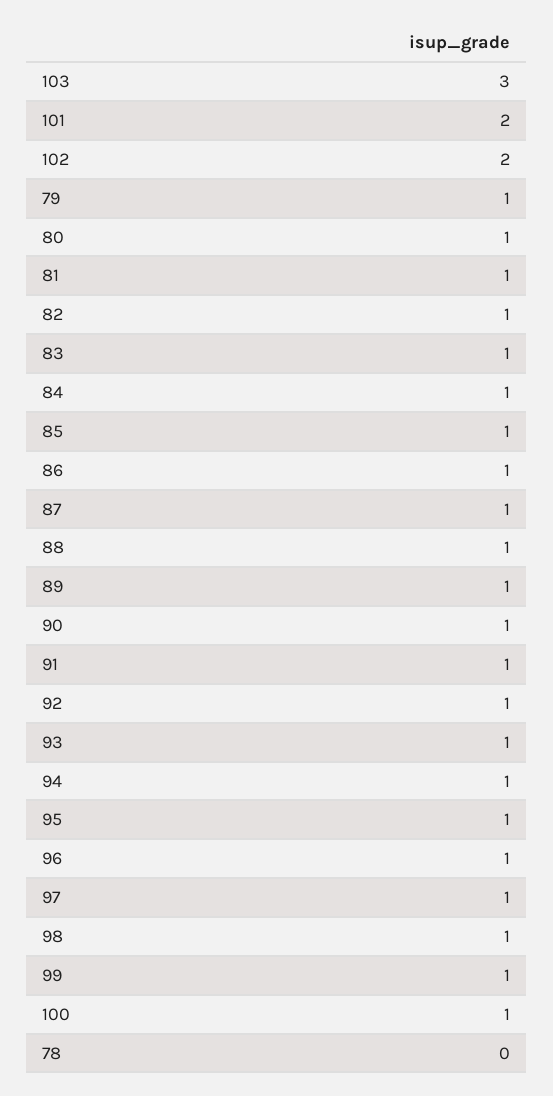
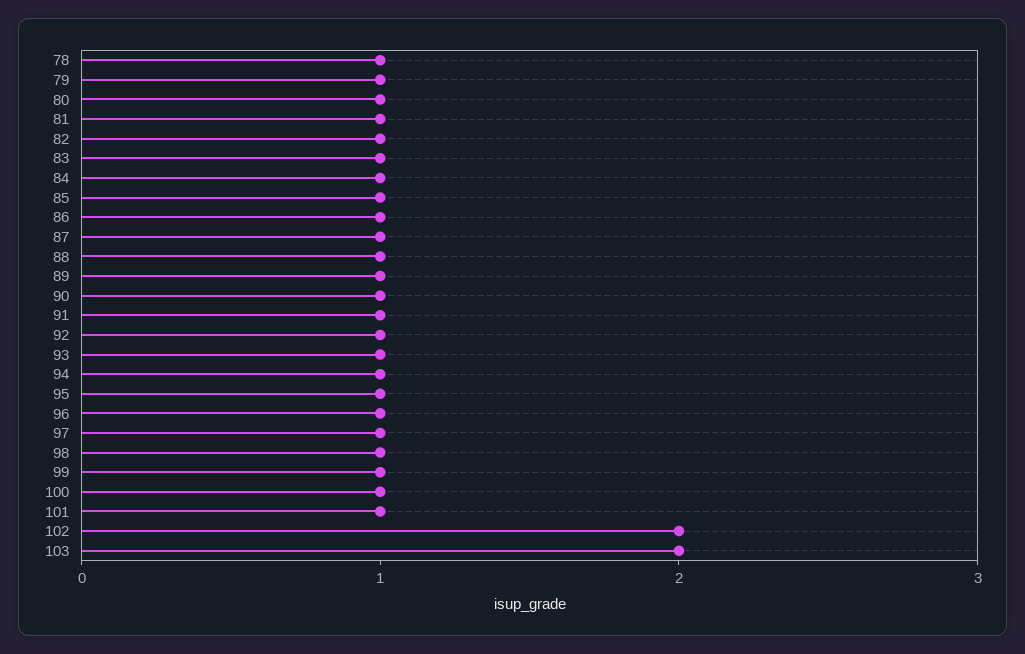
  {
-   "103": 3,
+   "103": 2,
-   "101": 2,
+   "101": 1,
    "102": 2,
    "79": 1,
    "80": 1,
    "81": 1,
    "82": 1,
    "83": 1,
    "84": 1,
    "85": 1,
    "86": 1,
    "87": 1,
    "88": 1,
    "89": 1,
    "90": 1,
    "91": 1,
    "92": 1,
    "93": 1,
    "94": 1,
    "95": 1,
    "96": 1,
    "97": 1,
    "98": 1,
    "99": 1,
    "100": 1,
-   "78": 0
+   "78": 1
  }

